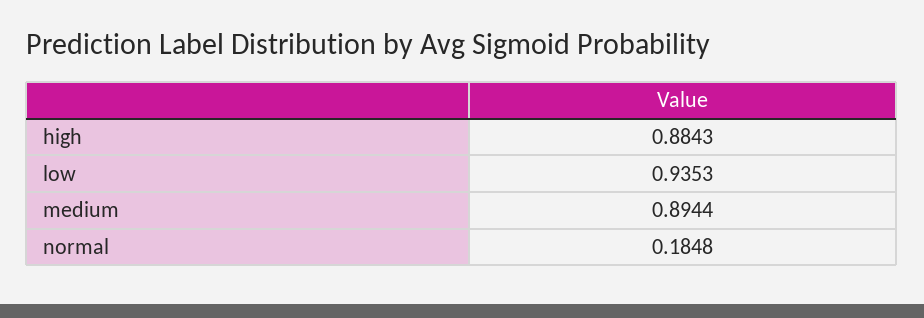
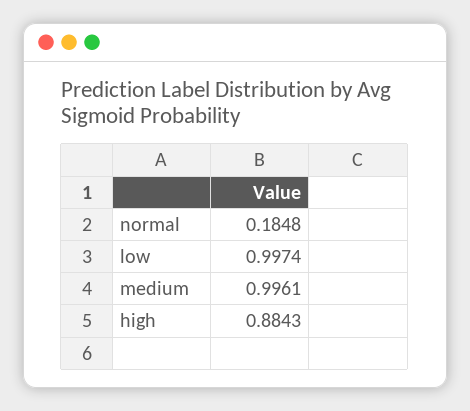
  {
    "high": 0.8843,
-   "low": 0.9353,
+   "low": 0.9974,
-   "medium": 0.8944,
+   "medium": 0.9961,
    "normal": 0.1848
  }

